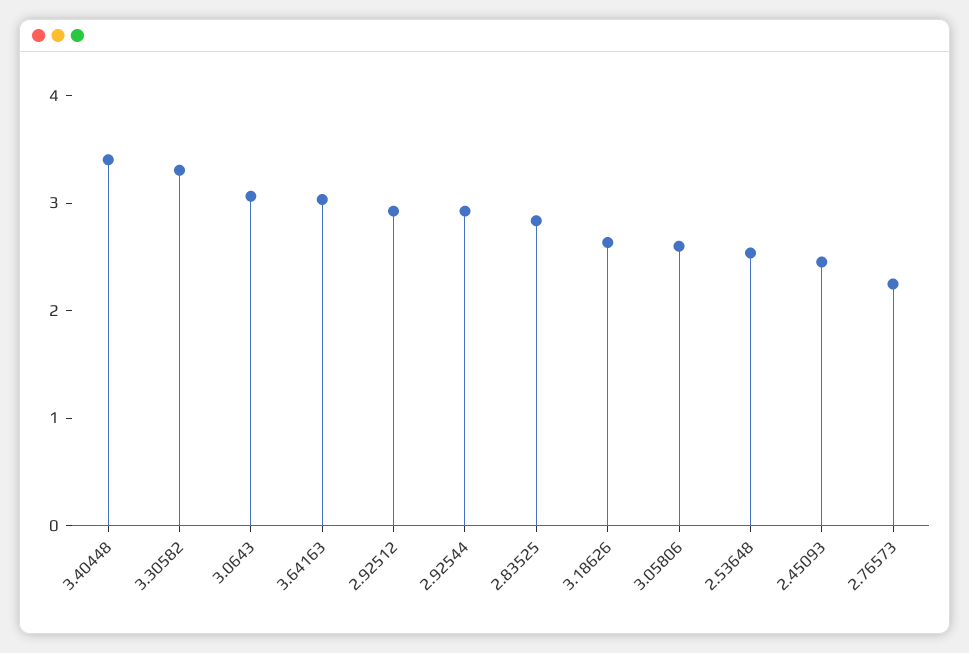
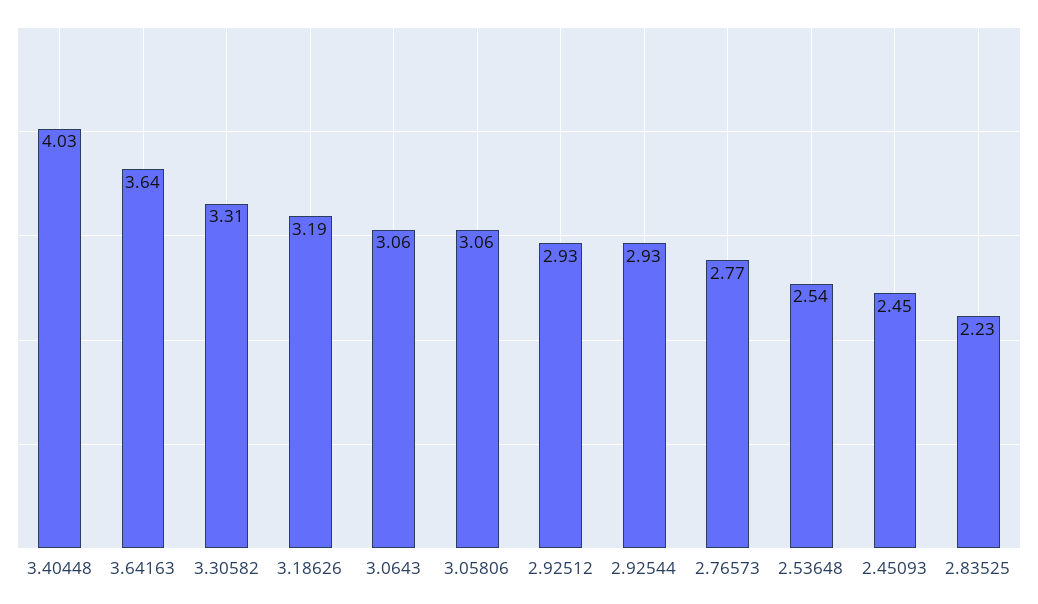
  {
-   "3.40448": 3.4,
+   "3.40448": 4.03,
    "3.30582": 3.31,
    "3.0643": 3.06,
-   "3.64163": 3,
+   "3.64163": 3.64,
    "2.92512": 2.93,
    "2.92544": 2.93,
-   "2.83525": 2.8,
+   "2.83525": 2.23,
-   "3.18626": 2.6,
+   "3.18626": 3.19,
-   "3.05806": 2.6,
+   "3.05806": 3.06,
    "2.53648": 2.54,
    "2.45093": 2.45,
-   "2.76573": 2.2
+   "2.76573": 2.77
  }

